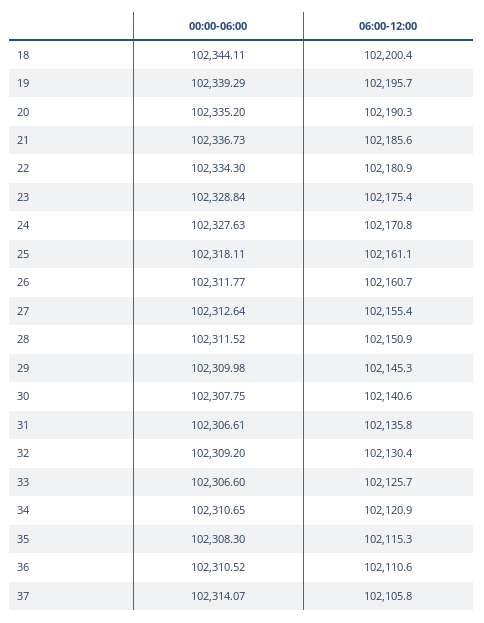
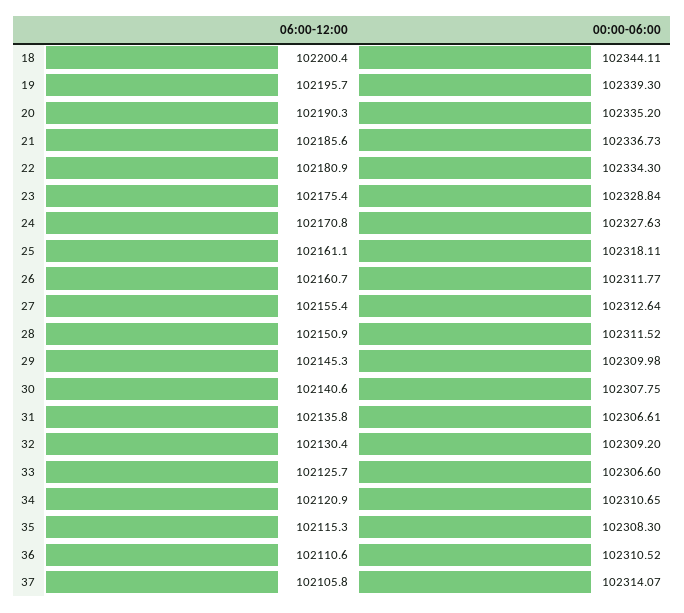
  {
    "00:00-06:00": {
      "18": 102344.11,
-     "19": 102339.29,
+     "19": 102339.3,
      "20": 102335.2,
      "21": 102336.73,
      "22": 102334.3,
      "23": 102328.84,
      "24": 102327.63,
      "25": 102318.11,
      "26": 102311.77,
      "27": 102312.64,
      "28": 102311.52,
      "29": 102309.98,
      "30": 102307.75,
      "31": 102306.61,
      "32": 102309.2,
      "33": 102306.6,
      "34": 102310.65,
      "35": 102308.3,
      "36": 102310.52,
      "37": 102314.07
    },
    "06:00-12:00": {
      "18": 102200.4,
      "19": 102195.7,
      "20": 102190.3,
      "21": 102185.6,
      "22": 102180.9,
      "23": 102175.4,
      "24": 102170.8,
      "25": 102161.1,
      "26": 102160.7,
      "27": 102155.4,
      "28": 102150.9,
      "29": 102145.3,
      "30": 102140.6,
      "31": 102135.8,
      "32": 102130.4,
      "33": 102125.7,
      "34": 102120.9,
      "35": 102115.3,
      "36": 102110.6,
      "37": 102105.8
    }
  }

